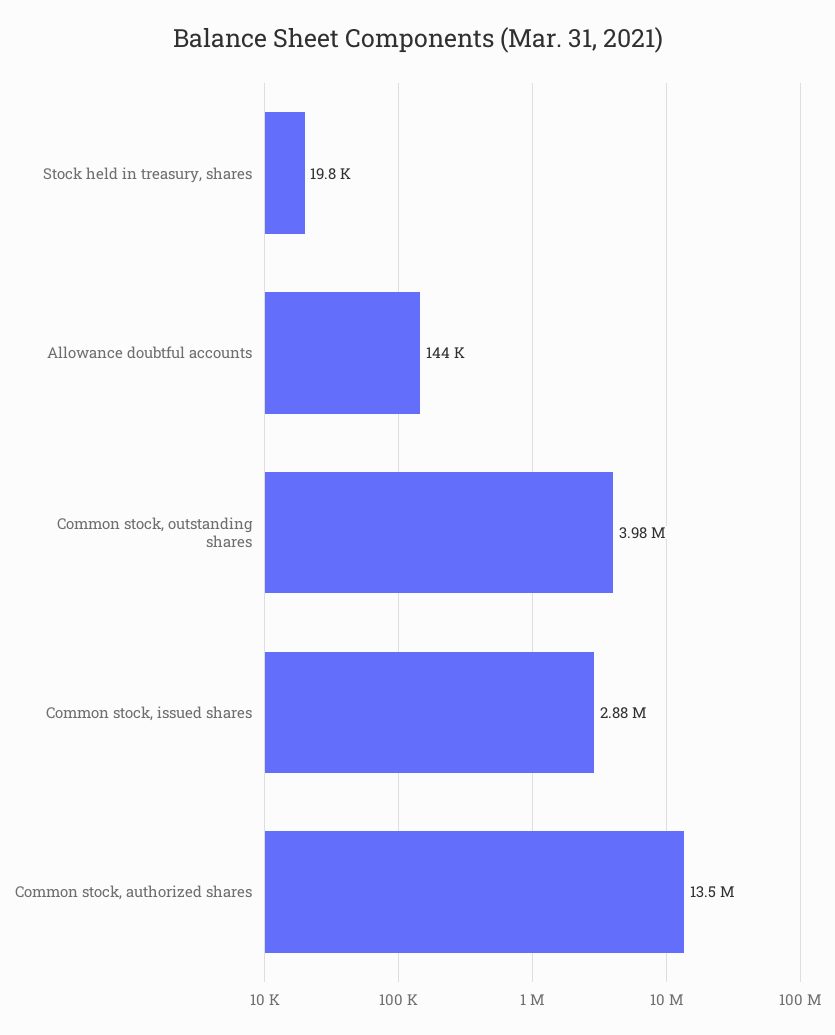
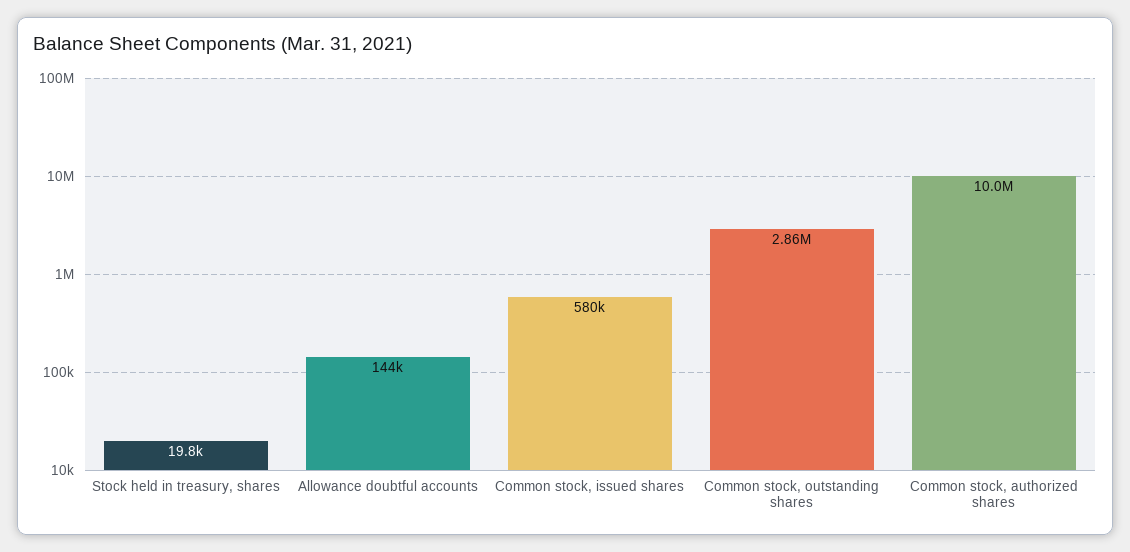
  {
    "Stock held in treasury, shares": 19800,
    "Allowance doubtful accounts": 144000,
-   "Common stock, outstanding shares": 3980000,
+   "Common stock, outstanding shares": 2860000,
-   "Common stock, issued shares": 2880000,
+   "Common stock, issued shares": 580000,
-   "Common stock, authorized shares": 13500000
+   "Common stock, authorized shares": 10000000
  }

